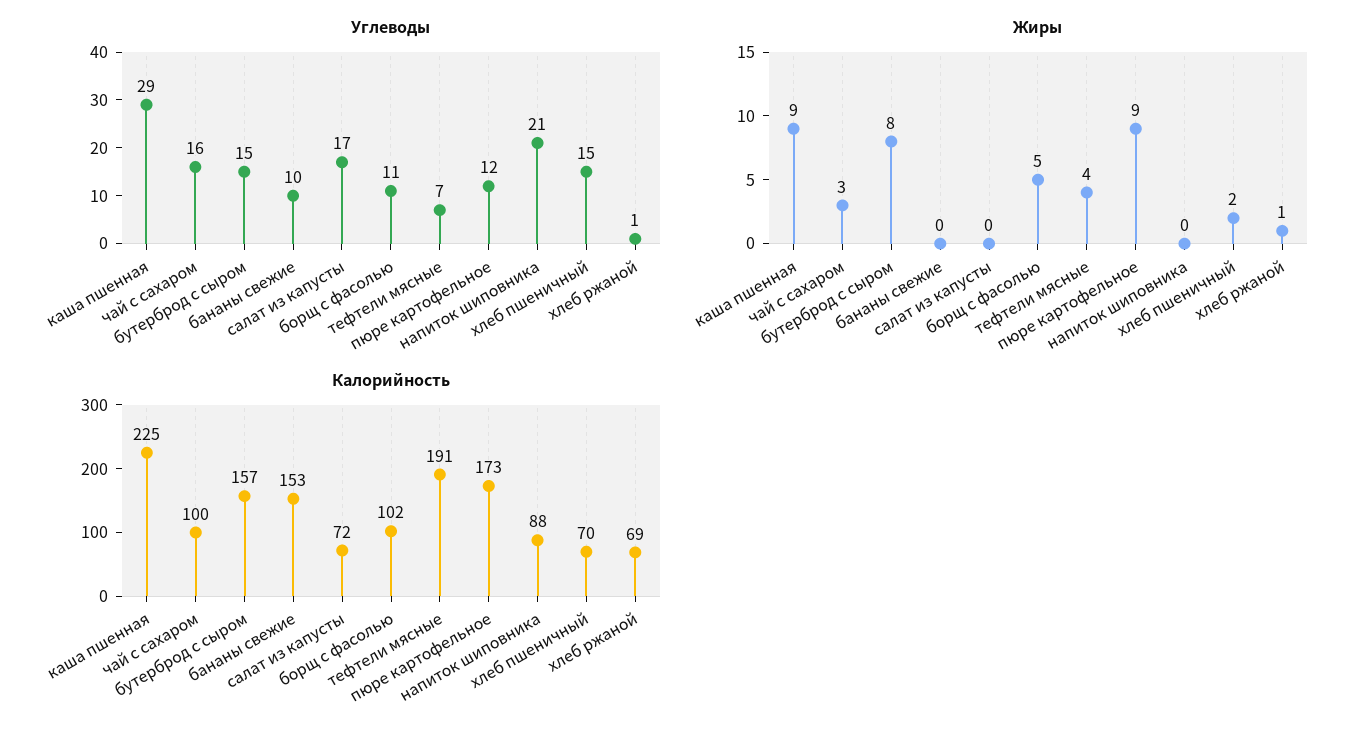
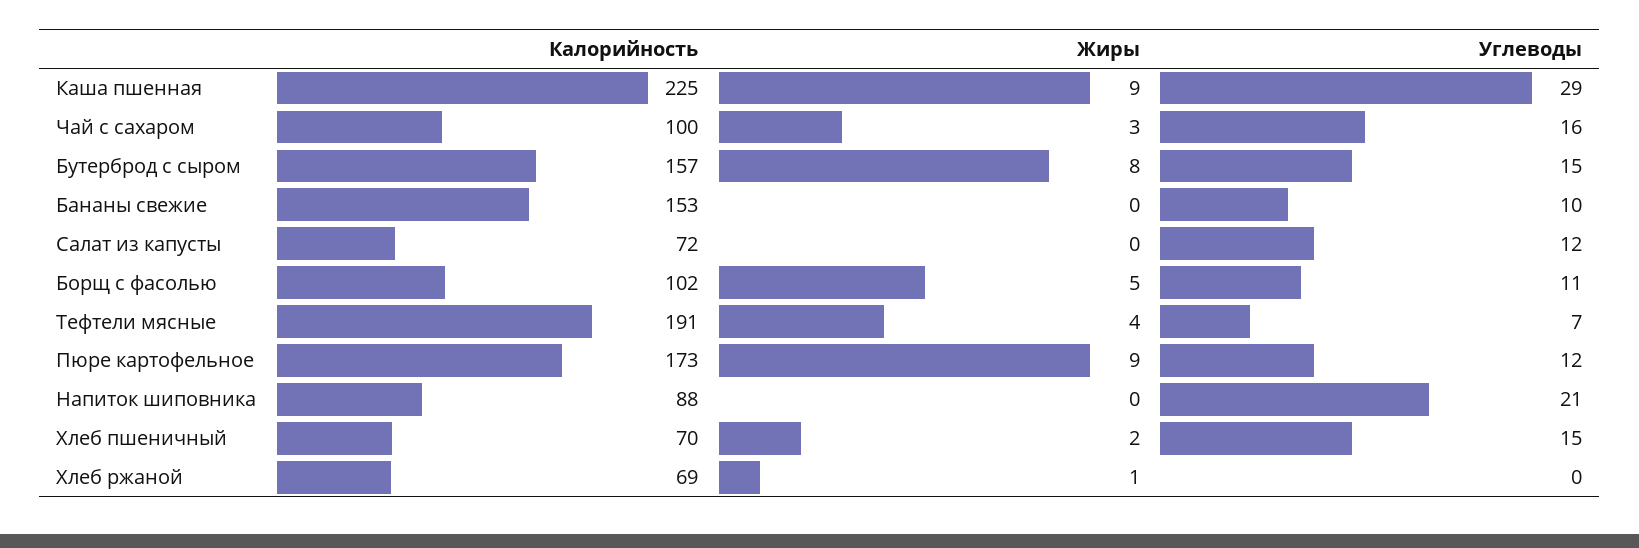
  {
    "Углеводы": {
      "каша пшенная": 29,
      "чай с сахаром": 16,
      "бутерброд с сыром": 15,
      "бананы свежие": 10,
-     "салат из капусты": 17,
+     "салат из капусты": 12,
      "борщ с фасолью": 11,
      "тефтели мясные": 7,
      "пюре картофельное": 12,
      "напиток шиповника": 21,
      "хлеб пшеничный": 15,
-     "хлеб ржаной": 1
+     "хлеб ржаной": 0
    },
    "Жиры": {
      "каша пшенная": 9,
      "чай с сахаром": 3,
      "бутерброд с сыром": 8,
      "бананы свежие": 0,
      "салат из капусты": 0,
      "борщ с фасолью": 5,
      "тефтели мясные": 4,
      "пюре картофельное": 9,
      "напиток шиповника": 0,
      "хлеб пшеничный": 2,
      "хлеб ржаной": 1
    },
    "Калорийность": {
      "каша пшенная": 225,
      "чай с сахаром": 100,
      "бутерброд с сыром": 157,
      "бананы свежие": 153,
      "салат из капусты": 72,
      "борщ с фасолью": 102,
      "тефтели мясные": 191,
      "пюре картофельное": 173,
      "напиток шиповника": 88,
      "хлеб пшеничный": 70,
      "хлеб ржаной": 69
    }
  }

